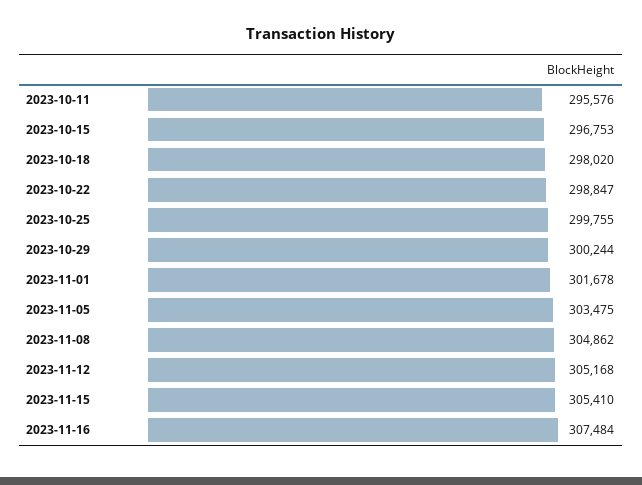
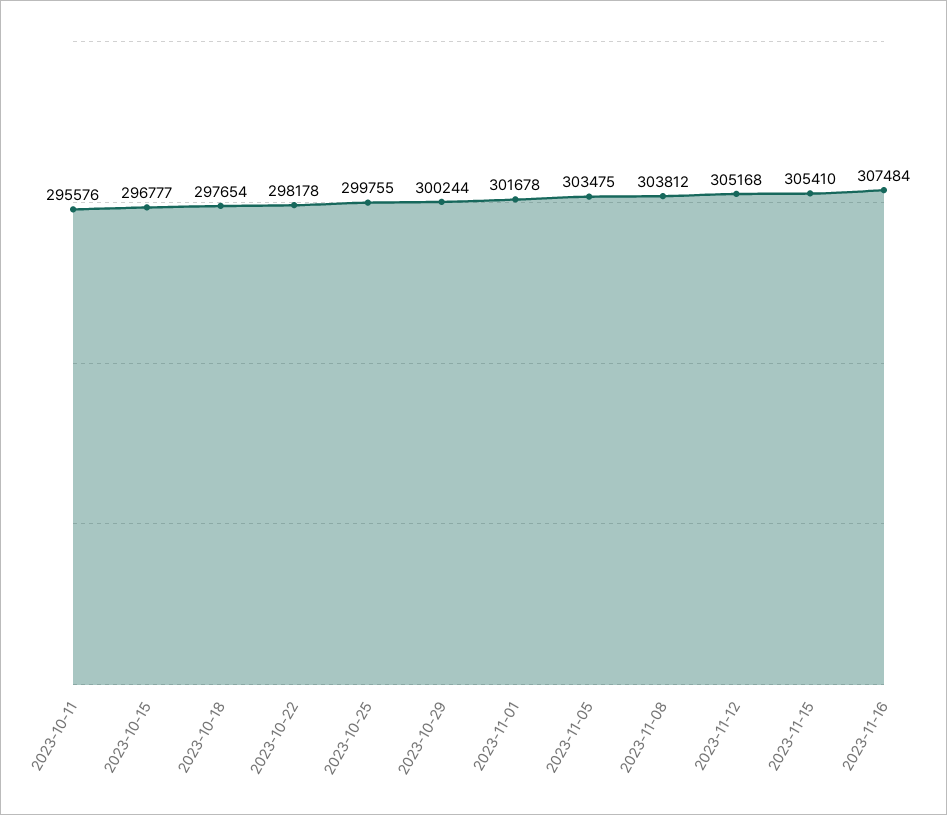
  {
    "2023-10-11": 295576,
-   "2023-10-15": 296753,
+   "2023-10-15": 296777,
-   "2023-10-18": 298020,
+   "2023-10-18": 297654,
-   "2023-10-22": 298847,
+   "2023-10-22": 298178,
    "2023-10-25": 299755,
    "2023-10-29": 300244,
    "2023-11-01": 301678,
    "2023-11-05": 303475,
-   "2023-11-08": 304862,
+   "2023-11-08": 303812,
    "2023-11-12": 305168,
    "2023-11-15": 305410,
    "2023-11-16": 307484
  }

